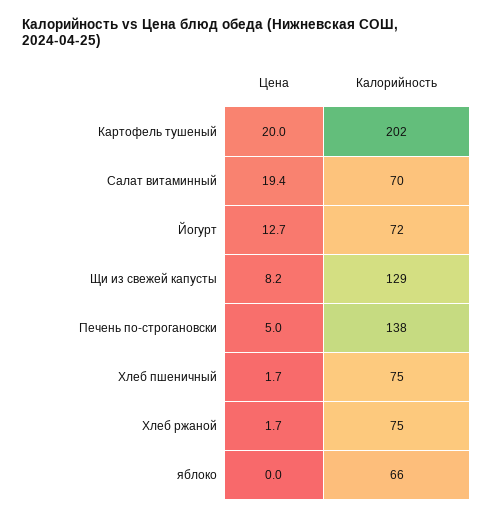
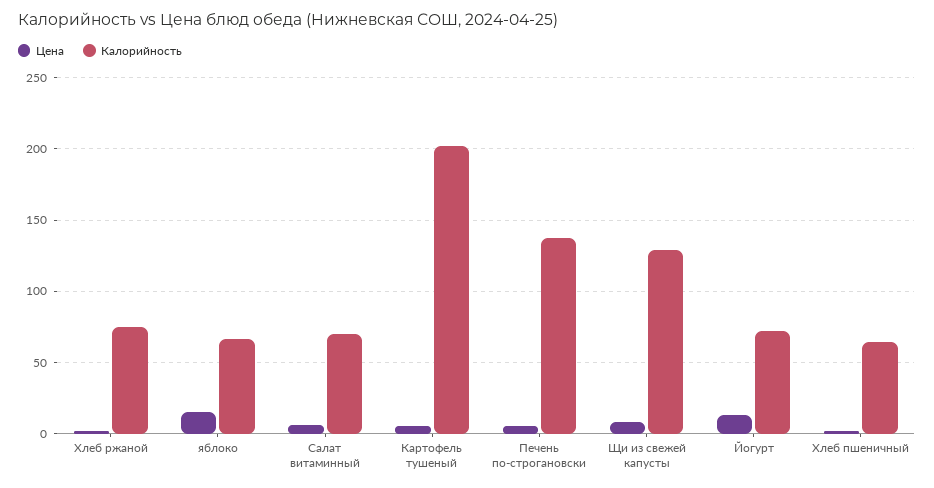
  {
    "Цена": {
-     "Картофель тушеный": 20,
+     "Картофель тушеный": 5,
-     "Салат витаминный": 19.4,
+     "Салат витаминный": 5,
      "Йогурт": 12.7,
      "Щи из свежей капусты": 8.2,
      "Печень по-строгановски": 5,
      "Хлеб пшеничный": 1.7,
      "Хлеб ржаной": 1.7,
-     "яблоко": 0
+     "яблоко": 15
    },
    "Калорийность": {
      "Картофель тушеный": 202,
      "Салат витаминный": 70,
      "Йогурт": 72,
      "Щи из свежей капусты": 129,
      "Печень по-строгановски": 138,
-     "Хлеб пшеничный": 75,
+     "Хлеб пшеничный": 65,
      "Хлеб ржаной": 75,
      "яблоко": 66
    }
  }

